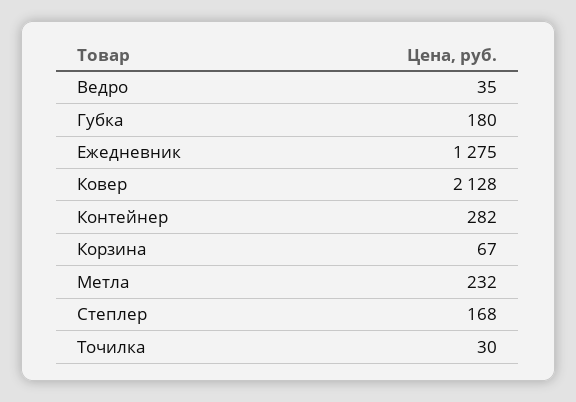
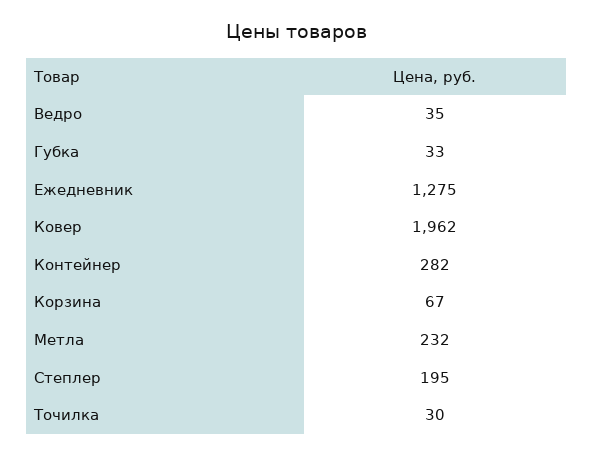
  {
    "Ведро": 35,
-   "Губка": 180,
+   "Губка": 33,
    "Ежедневник": 1275,
-   "Ковер": 2128,
+   "Ковер": 1962,
    "Контейнер": 282,
    "Корзина": 67,
    "Метла": 232,
-   "Степлер": 168,
+   "Степлер": 195,
    "Точилка": 30
  }

